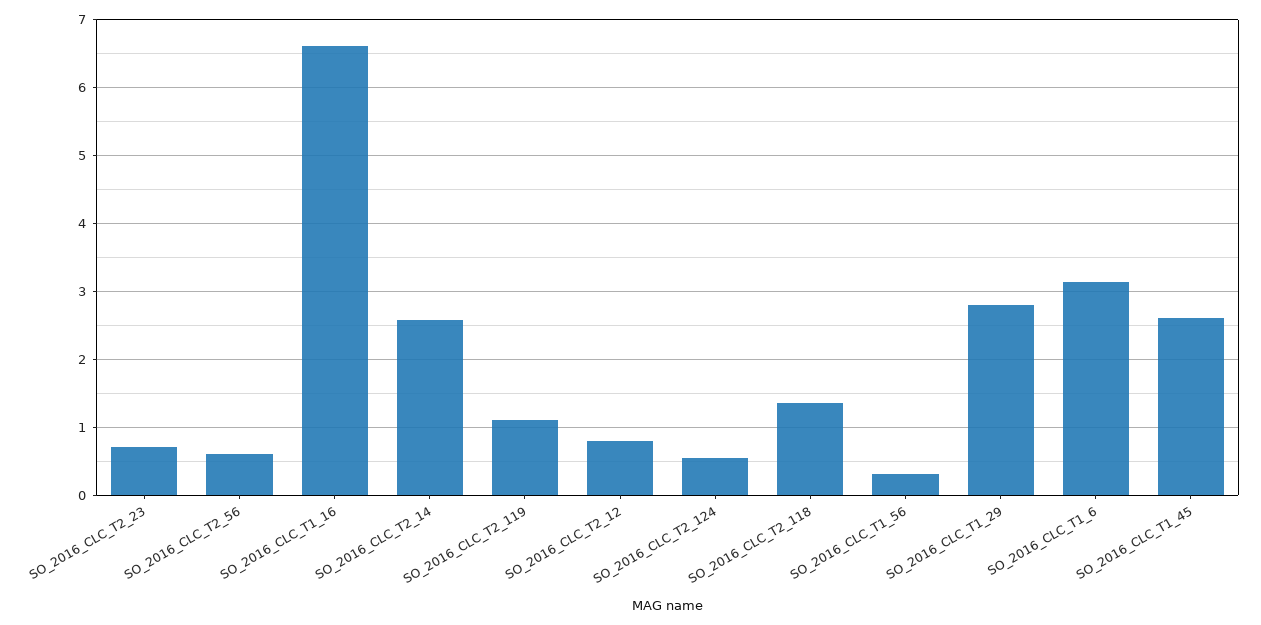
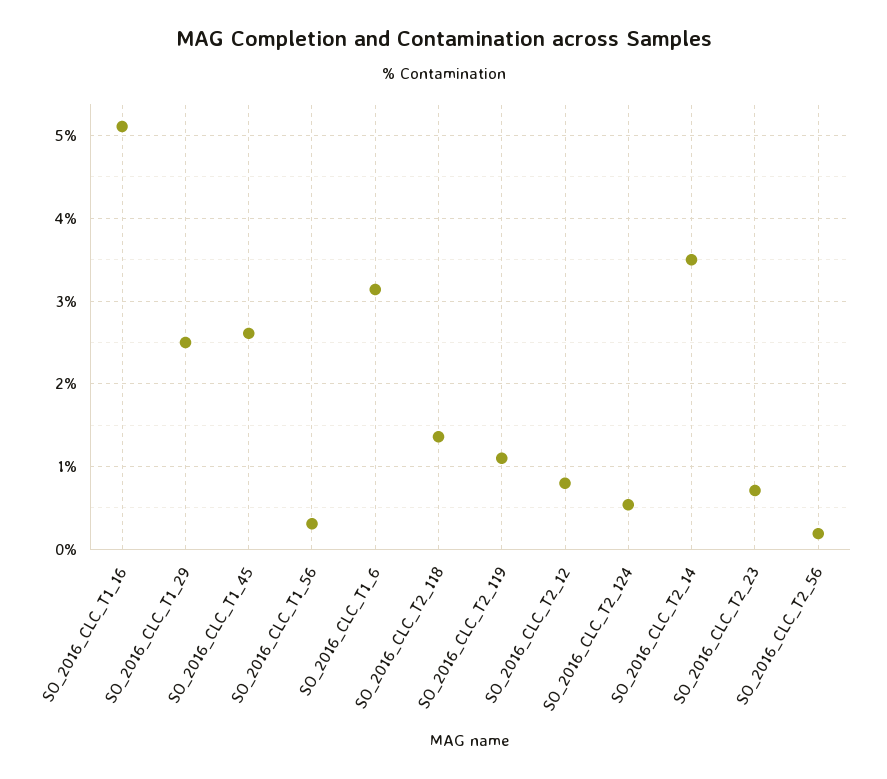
  {
    "SO_2016_CLC_T2_23": 0.7,
-   "SO_2016_CLC_T2_56": 0.6,
+   "SO_2016_CLC_T2_56": 0.2,
-   "SO_2016_CLC_T1_16": 6.6,
+   "SO_2016_CLC_T1_16": 5.1,
-   "SO_2016_CLC_T2_14": 2.6,
+   "SO_2016_CLC_T2_14": 3.5,
    "SO_2016_CLC_T2_119": 1.1,
    "SO_2016_CLC_T2_12": 0.8,
    "SO_2016_CLC_T2_124": 0.5,
    "SO_2016_CLC_T2_118": 1.4,
    "SO_2016_CLC_T1_56": 0.3,
-   "SO_2016_CLC_T1_29": 2.8,
+   "SO_2016_CLC_T1_29": 2.5,
    "SO_2016_CLC_T1_6": 3.1,
    "SO_2016_CLC_T1_45": 2.6
  }

